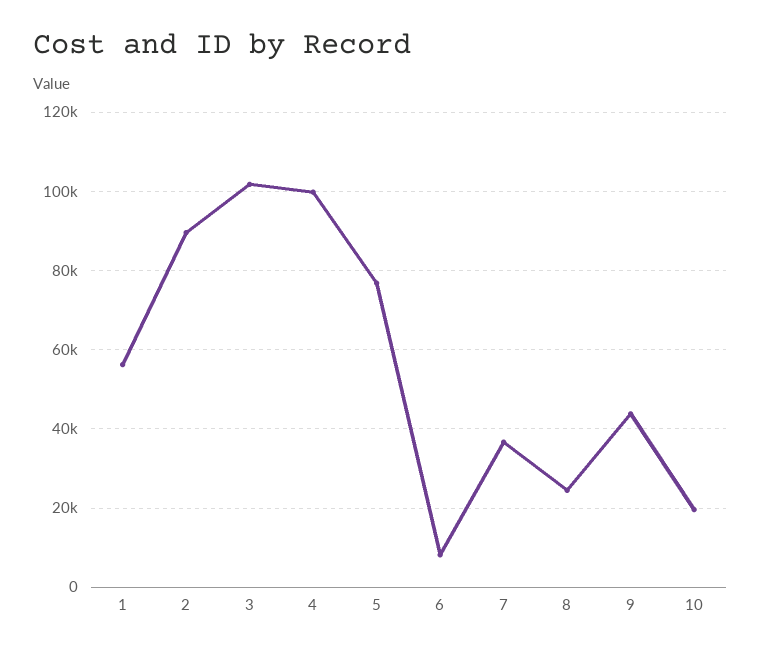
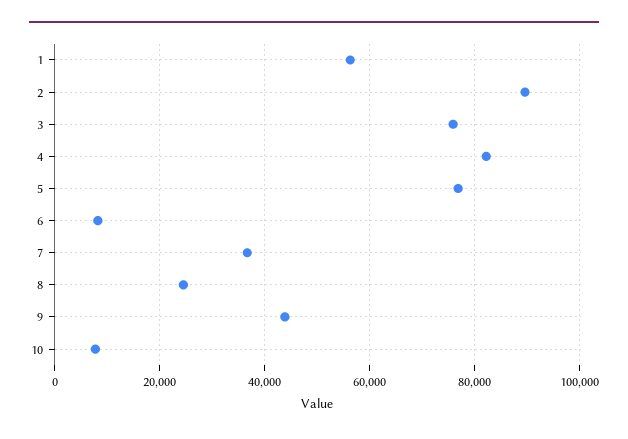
  {
    "1": 56000,
    "2": 90000,
-   "3": 102000,
+   "3": 76000,
-   "4": 100000,
+   "4": 82000,
    "5": 76000,
    "6": 8000,
    "7": 36000,
    "8": 24000,
    "9": 44000,
-   "10": 20000
+   "10": 8000
  }

